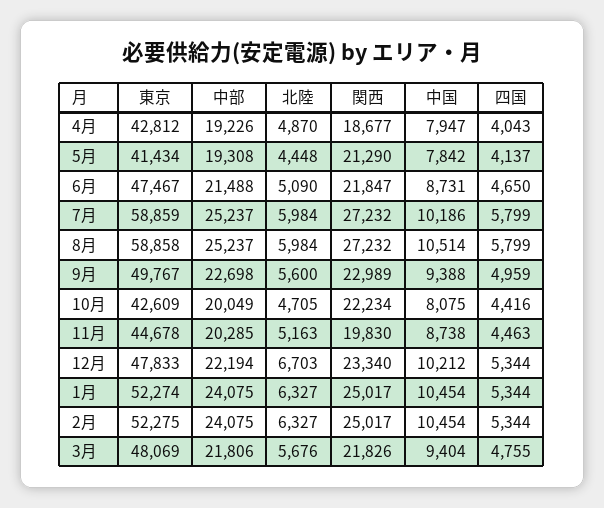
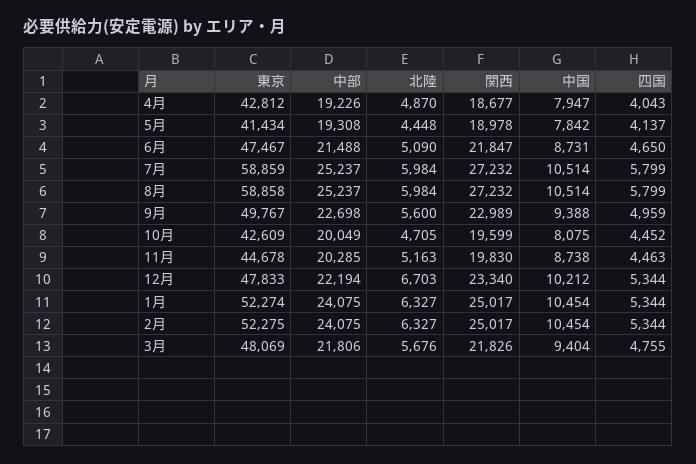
  {
    "東京": {
      "4月": 42812,
      "5月": 41434,
      "6月": 47467,
      "7月": 58859,
      "8月": 58858,
      "9月": 49767,
      "10月": 42609,
      "11月": 44678,
      "12月": 47833,
      "1月": 52274,
      "2月": 52275,
      "3月": 48069
    },
    "中部": {
      "4月": 19226,
      "5月": 19308,
      "6月": 21488,
      "7月": 25237,
      "8月": 25237,
      "9月": 22698,
      "10月": 20049,
      "11月": 20285,
      "12月": 22194,
      "1月": 24075,
      "2月": 24075,
      "3月": 21806
    },
    "北陸": {
      "4月": 4870,
      "5月": 4448,
      "6月": 5090,
      "7月": 5984,
      "8月": 5984,
      "9月": 5600,
      "10月": 4705,
      "11月": 5163,
      "12月": 6703,
      "1月": 6327,
      "2月": 6327,
      "3月": 5676
    },
    "関西": {
      "4月": 18677,
-     "5月": 21290,
+     "5月": 18978,
      "6月": 21847,
      "7月": 27232,
      "8月": 27232,
      "9月": 22989,
-     "10月": 22234,
+     "10月": 19599,
      "11月": 19830,
      "12月": 23340,
      "1月": 25017,
      "2月": 25017,
      "3月": 21826
    },
    "中国": {
      "4月": 7947,
      "5月": 7842,
      "6月": 8731,
-     "7月": 10186,
+     "7月": 10514,
      "8月": 10514,
      "9月": 9388,
      "10月": 8075,
      "11月": 8738,
      "12月": 10212,
      "1月": 10454,
      "2月": 10454,
      "3月": 9404
    },
    "四国": {
      "4月": 4043,
      "5月": 4137,
      "6月": 4650,
      "7月": 5799,
      "8月": 5799,
      "9月": 4959,
-     "10月": 4416,
+     "10月": 4452,
      "11月": 4463,
      "12月": 5344,
      "1月": 5344,
      "2月": 5344,
      "3月": 4755
    }
  }

